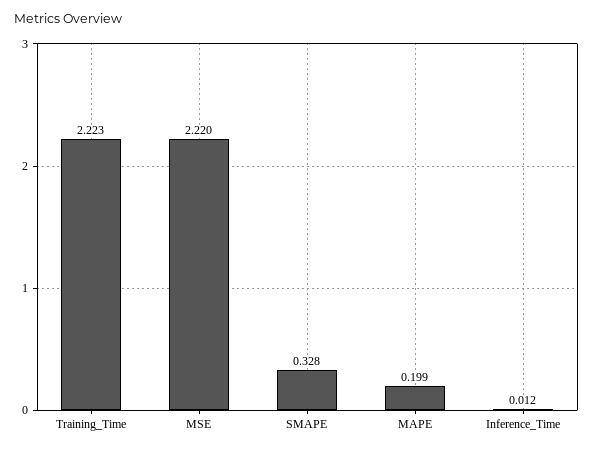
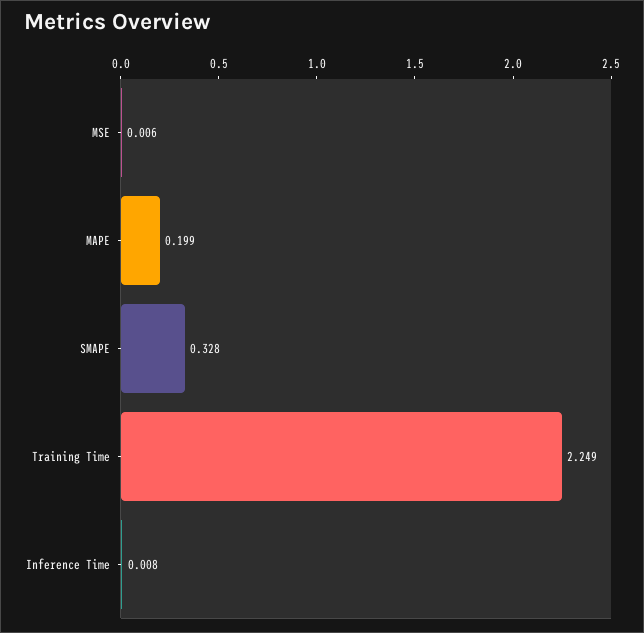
  {
-   "Training_Time": 2.223,
+   "Training_Time": 2.249,
-   "MSE": 2.22,
+   "MSE": 0.006,
    "SMAPE": 0.328,
    "MAPE": 0.199,
-   "Inference_Time": 0.012
+   "Inference_Time": 0.008
  }

